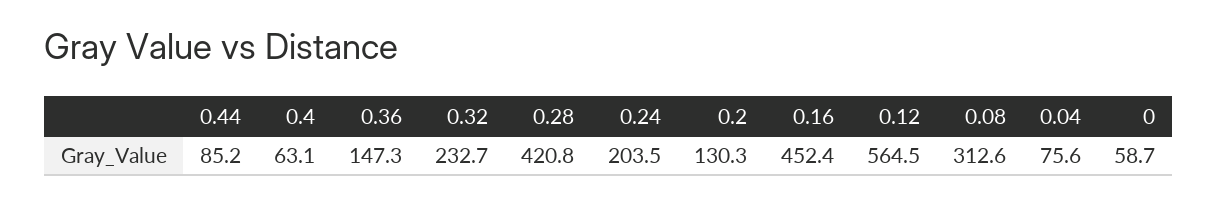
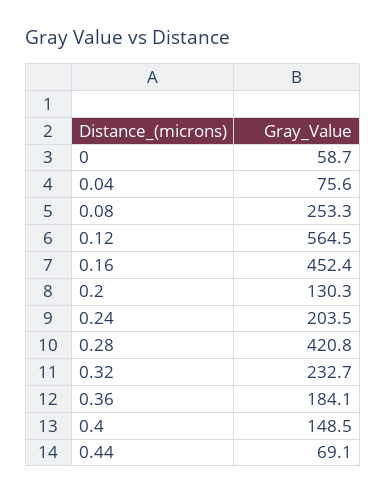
  {
-   "0.44": 85.2,
+   "0.44": 69.1,
-   "0.4": 63.1,
+   "0.4": 148.5,
-   "0.36": 147.3,
+   "0.36": 184.1,
    "0.32": 232.7,
    "0.28": 420.8,
    "0.24": 203.5,
    "0.2": 130.3,
    "0.16": 452.4,
    "0.12": 564.5,
-   "0.08": 312.6,
+   "0.08": 253.3,
    "0.04": 75.6,
    "0": 58.7
  }

